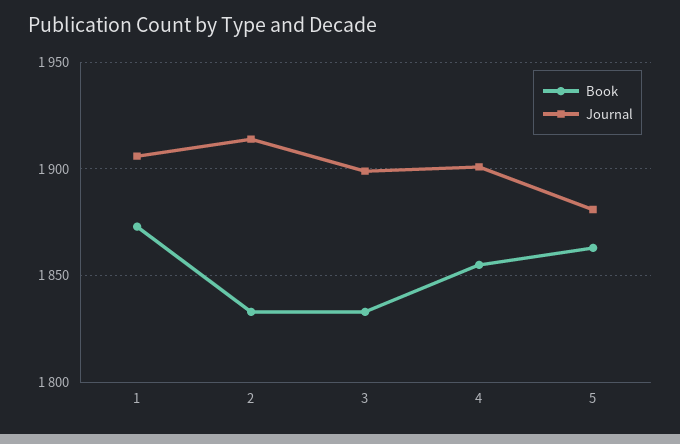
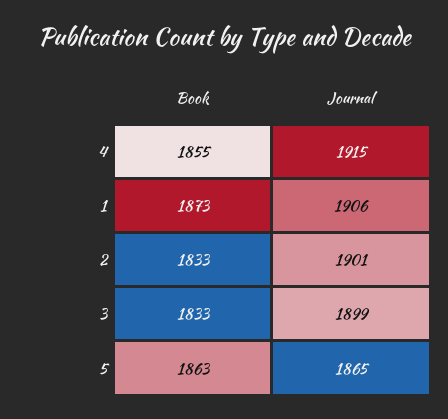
  {
    "Book": {
      "1": 1873,
      "2": 1833,
      "3": 1833,
      "4": 1855,
      "5": 1863
    },
    "Journal": {
      "1": 1906,
-     "2": 1915,
+     "2": 1901,
      "3": 1899,
-     "4": 1900,
+     "4": 1915,
-     "5": 1880
+     "5": 1865
    }
  }

